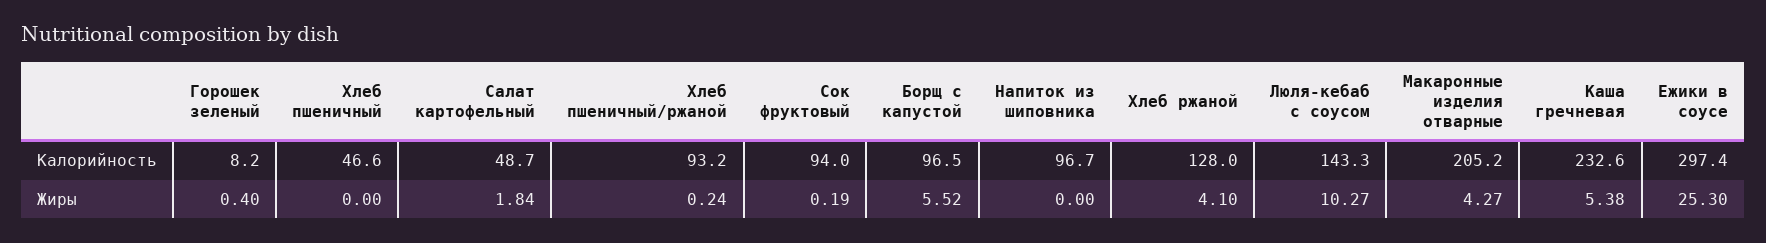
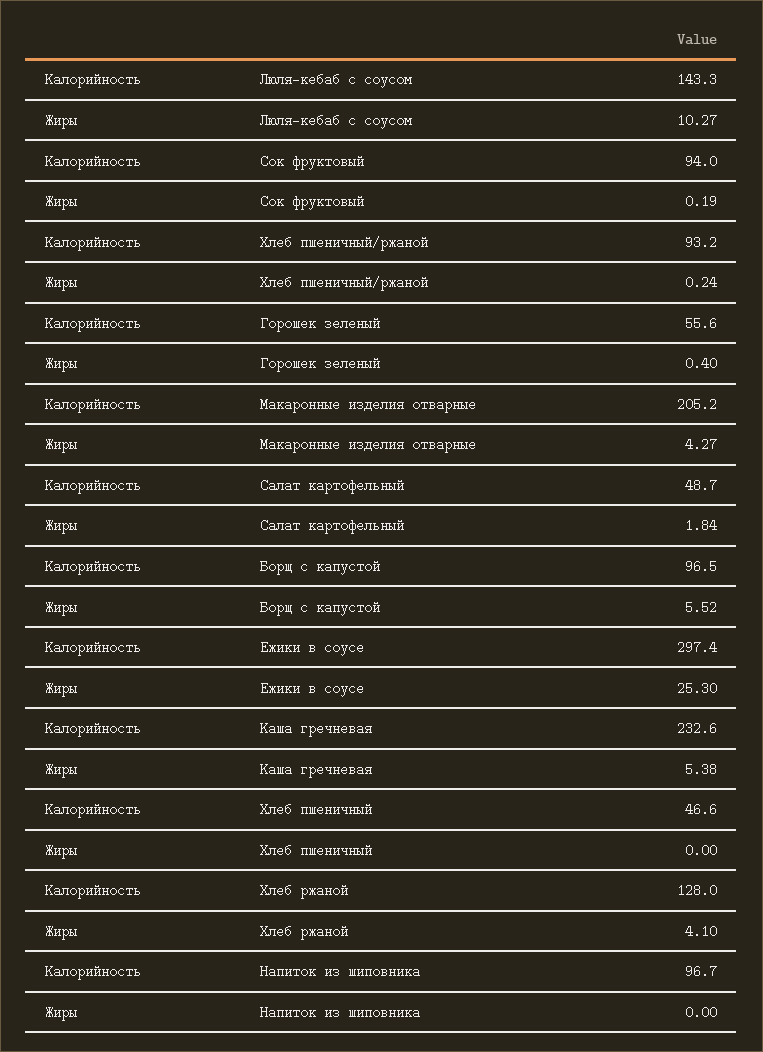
  {
    "Горошек зеленый": {
-     "Калорийность": 8.2,
+     "Калорийность": 55.6,
      "Жиры": 0.4
    },
    "Хлеб пшеничный": {
      "Калорийность": 46.6,
      "Жиры": 0
    },
    "Салат картофельный": {
      "Калорийность": 48.7,
      "Жиры": 1.84
    },
    "Хлеб пшеничный/ржаной": {
      "Калорийность": 93.2,
      "Жиры": 0.24
    },
    "Сок фруктовый": {
      "Калорийность": 94,
      "Жиры": 0.19
    },
    "Борщ с капустой": {
      "Калорийность": 96.5,
      "Жиры": 5.52
    },
    "Напиток из шиповника": {
      "Калорийность": 96.7,
      "Жиры": 0
    },
    "Хлеб ржаной": {
      "Калорийность": 128,
      "Жиры": 4.1
    },
    "Люля-кебаб с соусом": {
      "Калорийность": 143.3,
      "Жиры": 10.27
    },
    "Макаронные изделия отварные": {
      "Калорийность": 205.2,
      "Жиры": 4.27
    },
    "Каша гречневая": {
      "Калорийность": 232.6,
      "Жиры": 5.38
    },
    "Ежики в соусе": {
      "Калорийность": 297.4,
      "Жиры": 25.3
    }
  }

